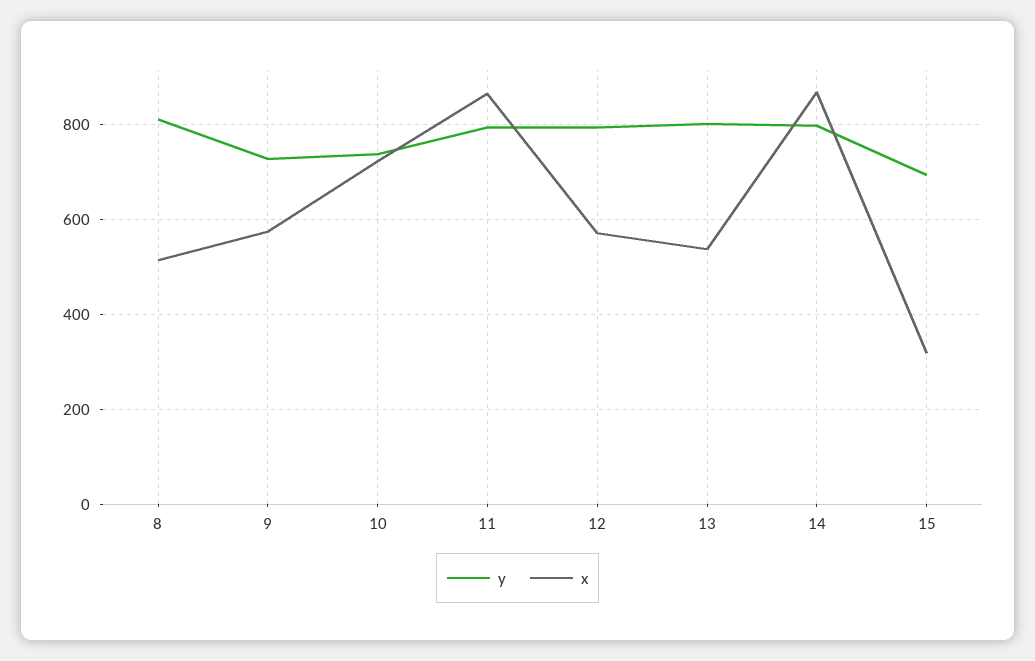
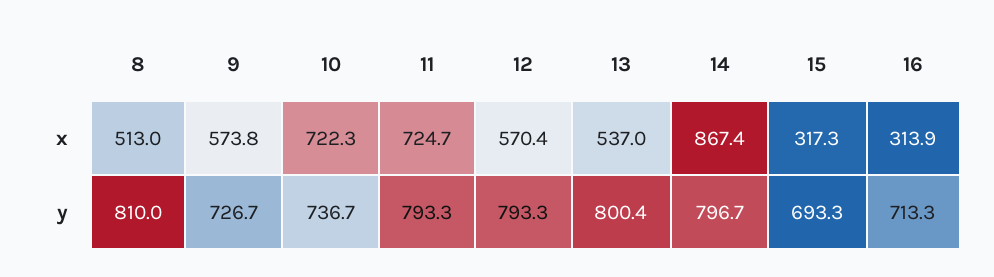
  {
    "y": {
      "8": 810,
      "9": 726.7,
      "10": 736.7,
      "11": 793.3,
      "12": 793.3,
      "13": 800.4,
      "14": 796.7,
-     "15": 693.3
+     "15": 693.3,
+     "16": 713.3
    },
    "x": {
      "8": 513,
      "9": 573.8,
      "10": 722.3,
-     "11": 860,
+     "11": 724.7,
      "12": 570.4,
      "13": 537,
      "14": 867.4,
-     "15": 317.3
+     "15": 317.3,
+     "16": 313.9
    }
  }

